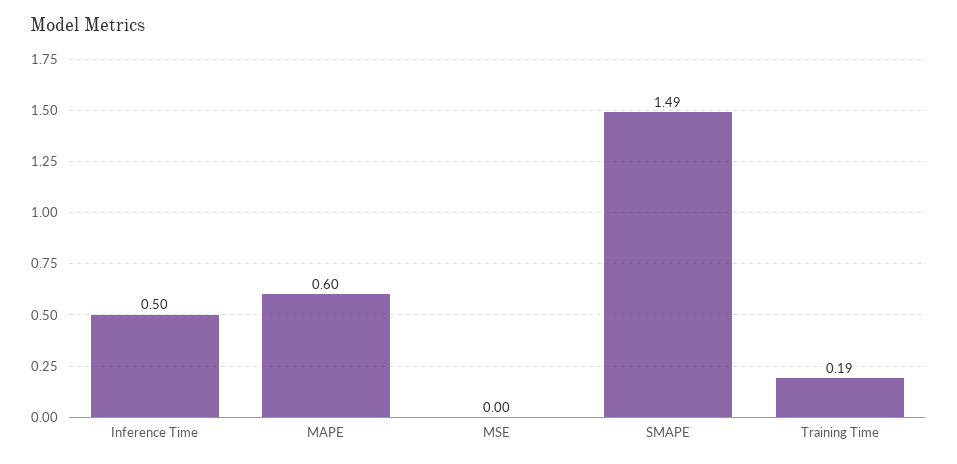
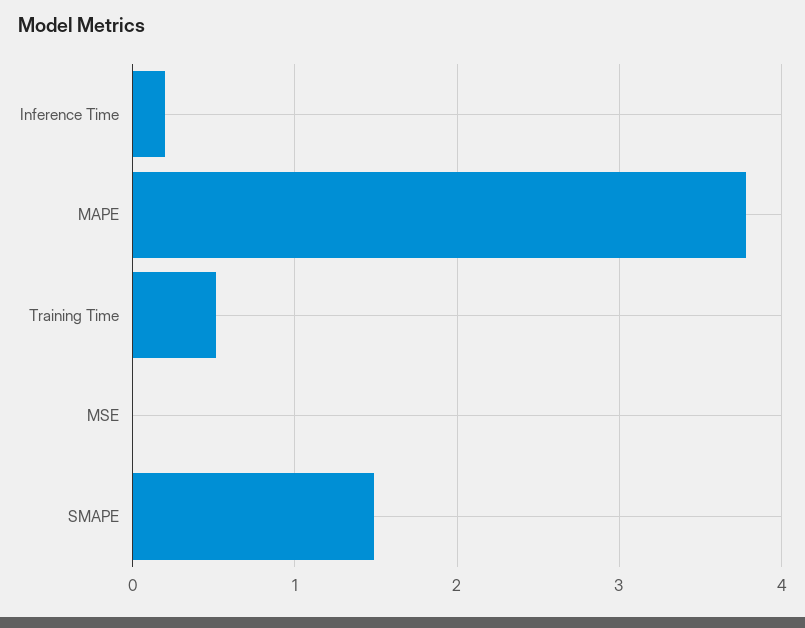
  {
-   "Inference Time": 0.5,
+   "Inference Time": 0.2,
-   "MAPE": 0.6,
+   "MAPE": 3.8,
    "MSE": 0,
    "SMAPE": 1.49,
-   "Training Time": 0.19
+   "Training Time": 0.5
  }

